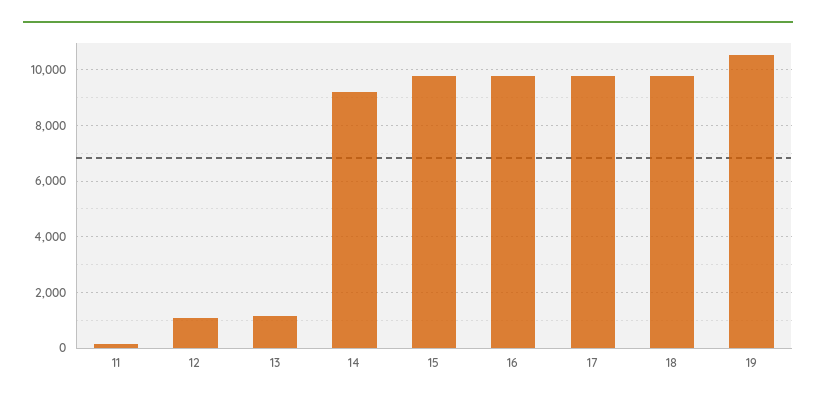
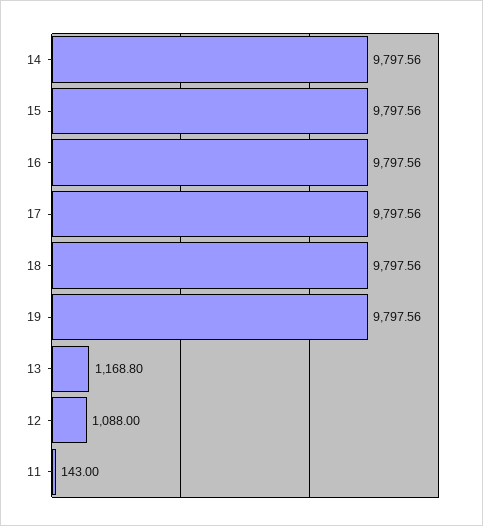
  {
    "11": 143,
    "12": 1088,
    "13": 1168.8,
-   "14": 9250,
+   "14": 9797.56,
    "15": 9797.56,
    "16": 9797.56,
    "17": 9797.56,
    "18": 9797.56,
-   "19": 10500
+   "19": 9797.56
  }

